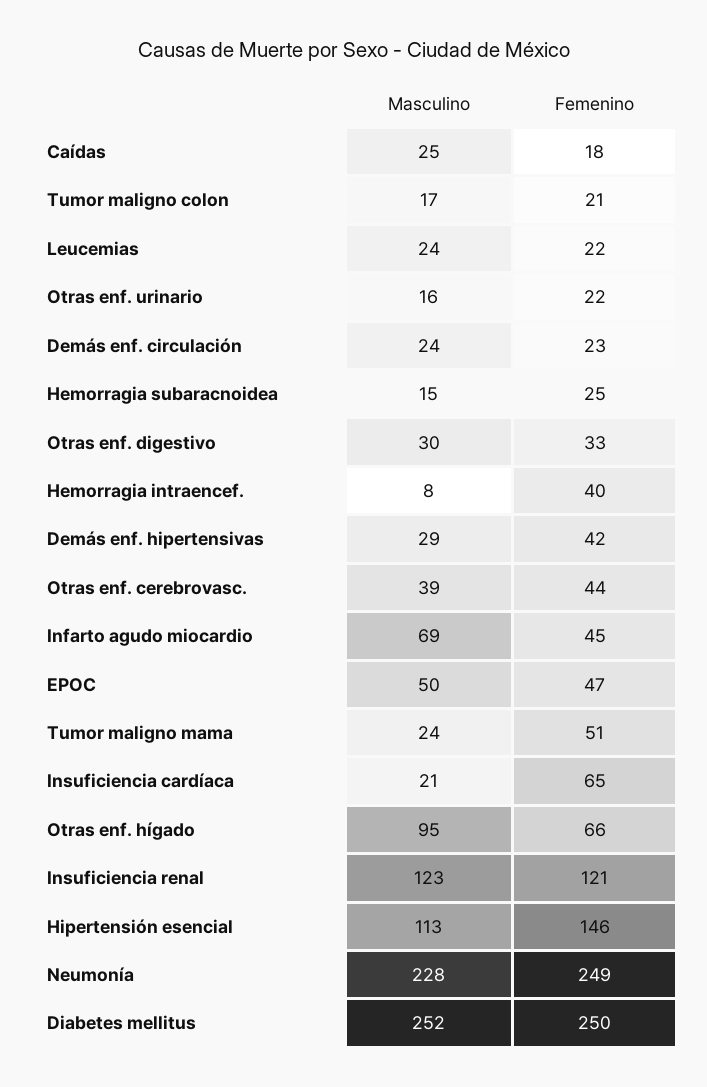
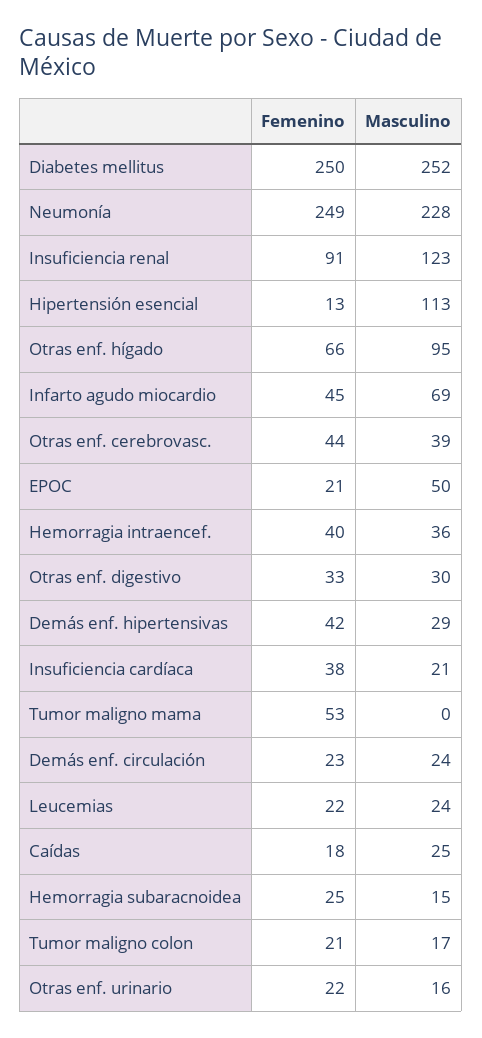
  {
    "Masculino": {
      "Caídas": 25,
      "Tumor maligno colon": 17,
      "Leucemias": 24,
      "Otras enf. urinario": 16,
      "Demás enf. circulación": 24,
      "Hemorragia subaracnoidea": 15,
      "Otras enf. digestivo": 30,
-     "Hemorragia intraencef.": 8,
+     "Hemorragia intraencef.": 36,
      "Demás enf. hipertensivas": 29,
      "Otras enf. cerebrovasc.": 39,
      "Infarto agudo miocardio": 69,
      "EPOC": 50,
-     "Tumor maligno mama": 24,
+     "Tumor maligno mama": 0,
      "Insuficiencia cardíaca": 21,
      "Otras enf. hígado": 95,
      "Insuficiencia renal": 123,
      "Hipertensión esencial": 113,
      "Neumonía": 228,
      "Diabetes mellitus": 252
    },
    "Femenino": {
      "Caídas": 18,
      "Tumor maligno colon": 21,
      "Leucemias": 22,
      "Otras enf. urinario": 22,
      "Demás enf. circulación": 23,
      "Hemorragia subaracnoidea": 25,
      "Otras enf. digestivo": 33,
      "Hemorragia intraencef.": 40,
      "Demás enf. hipertensivas": 42,
      "Otras enf. cerebrovasc.": 44,
      "Infarto agudo miocardio": 45,
-     "EPOC": 47,
+     "EPOC": 21,
-     "Tumor maligno mama": 51,
+     "Tumor maligno mama": 53,
-     "Insuficiencia cardíaca": 65,
+     "Insuficiencia cardíaca": 38,
      "Otras enf. hígado": 66,
-     "Insuficiencia renal": 121,
+     "Insuficiencia renal": 91,
-     "Hipertensión esencial": 146,
+     "Hipertensión esencial": 13,
      "Neumonía": 249,
      "Diabetes mellitus": 250
    }
  }

